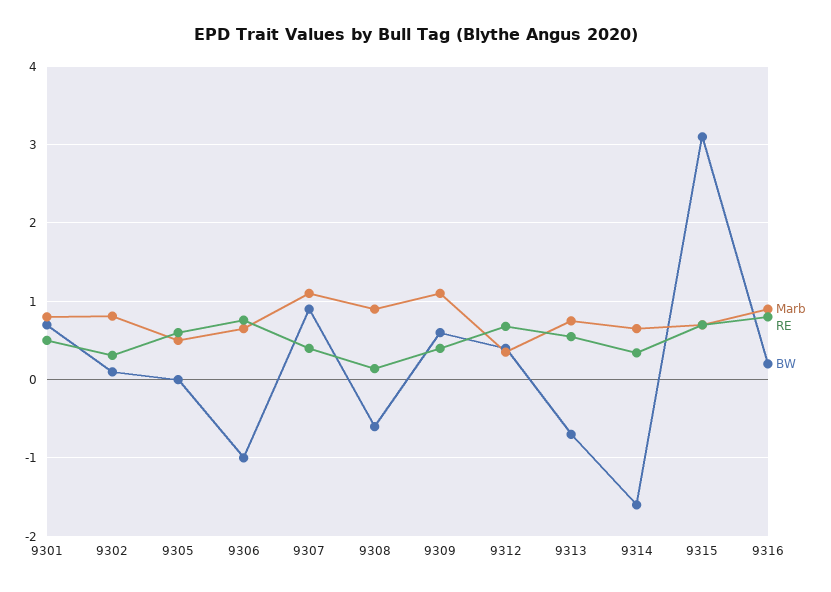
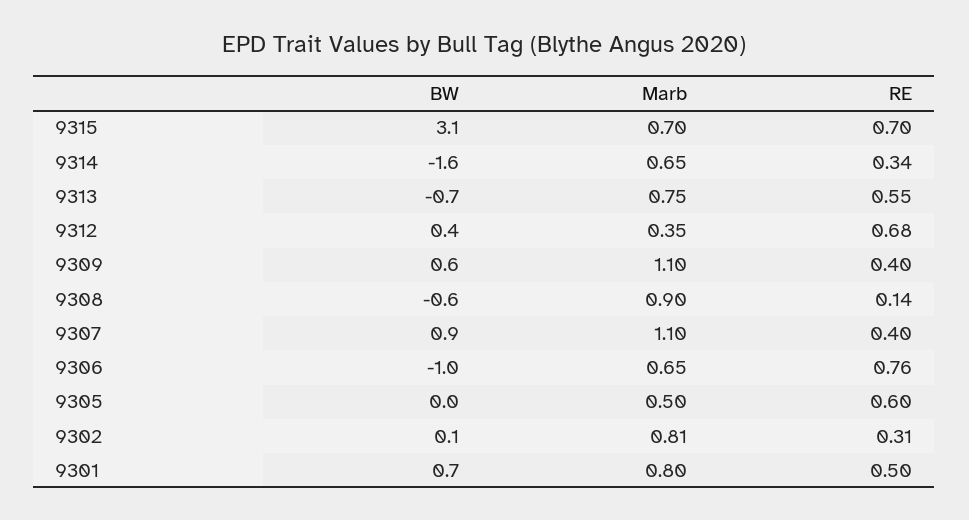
  {
    "Marb": {
      "9301": 0.8,
      "9302": 0.81,
      "9305": 0.5,
      "9306": 0.65,
      "9307": 1.1,
      "9308": 0.9,
      "9309": 1.1,
      "9312": 0.35,
      "9313": 0.75,
      "9314": 0.65,
-     "9315": 0.7,
+     "9315": 0.7
-     "9316": 0.9
    },
    "RE": {
      "9301": 0.5,
      "9302": 0.31,
      "9305": 0.6,
      "9306": 0.76,
      "9307": 0.4,
      "9308": 0.14,
      "9309": 0.4,
      "9312": 0.68,
      "9313": 0.55,
      "9314": 0.34,
-     "9315": 0.7,
+     "9315": 0.7
-     "9316": 0.8
    },
    "BW": {
      "9301": 0.7,
      "9302": 0.1,
      "9305": 0,
      "9306": -1,
      "9307": 0.9,
      "9308": -0.6,
      "9309": 0.6,
      "9312": 0.4,
      "9313": -0.7,
      "9314": -1.6,
-     "9315": 3.1,
+     "9315": 3.1
-     "9316": 0.2
    }
  }

